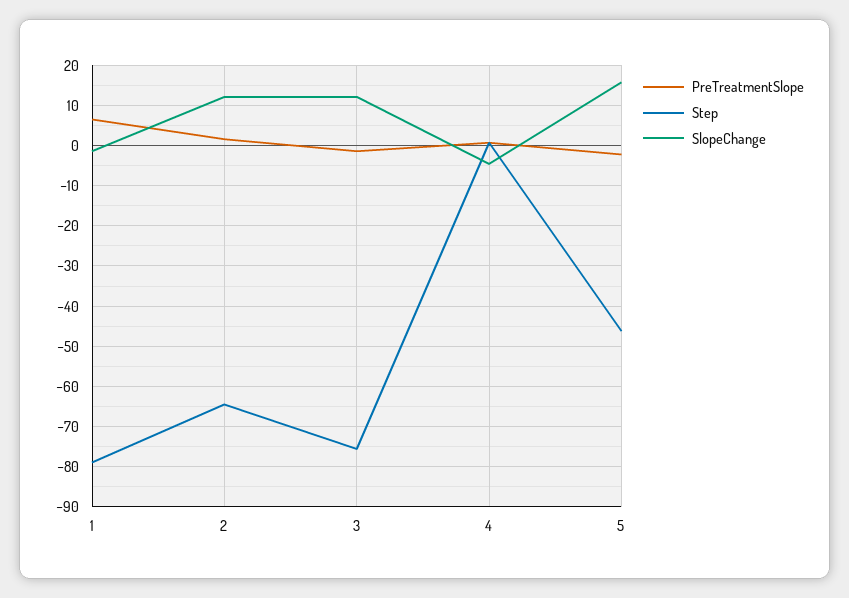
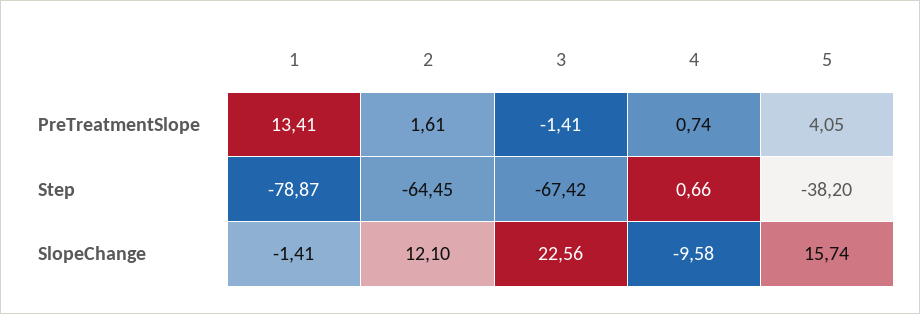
  {
    "PreTreatmentSlope": {
-     "1": 6,
+     "1": 13.41,
      "2": 1.61,
      "3": -1.41,
      "4": 0.74,
-     "5": -2
+     "5": 4.05
    },
    "Step": {
      "1": -78.87,
      "2": -64.45,
-     "3": -76,
+     "3": -67.42,
      "4": 0.66,
-     "5": -46
+     "5": -38.2
    },
    "SlopeChange": {
      "1": -1.41,
      "2": 12.1,
-     "3": 12,
+     "3": 22.56,
-     "4": -4,
+     "4": -9.58,
      "5": 15.74
    }
  }

